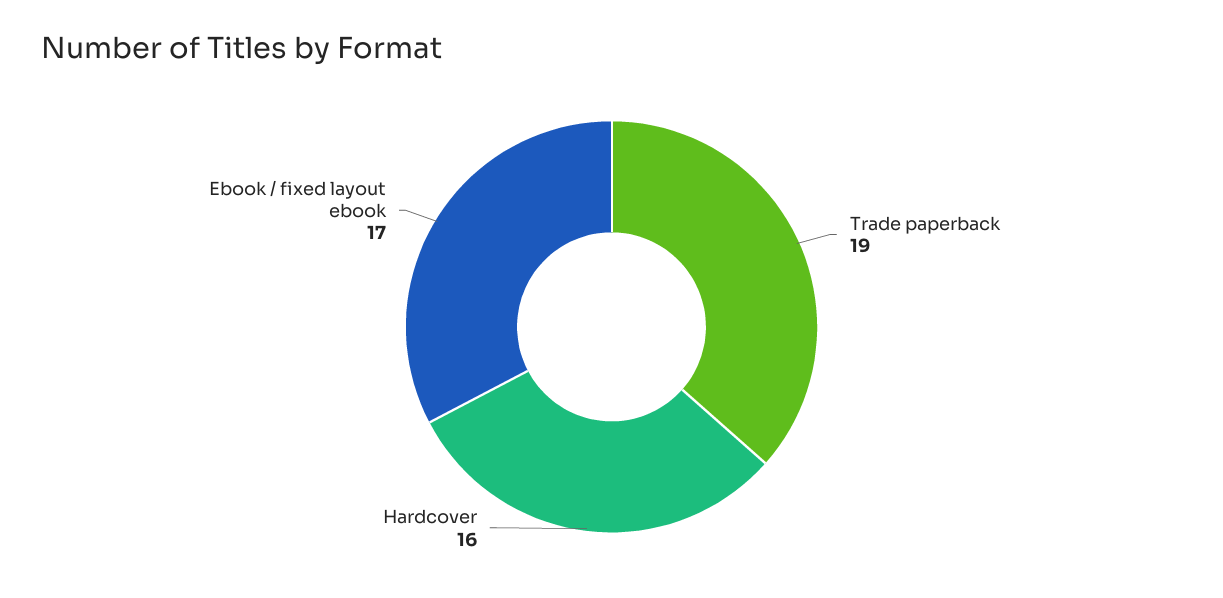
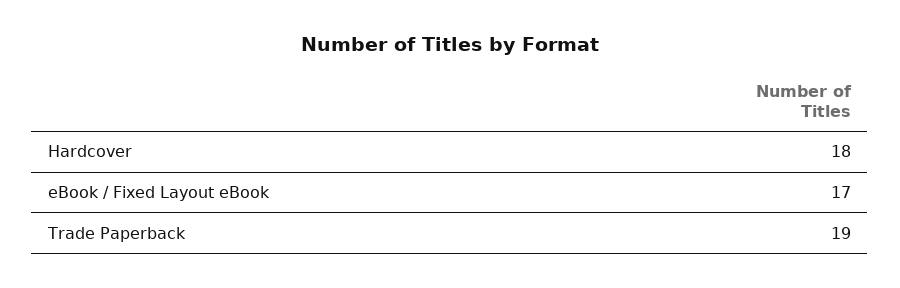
  {
    "Trade paperback": 19,
-   "Hardcover": 16,
+   "Hardcover": 18,
    "Ebook / fixed layout ebook": 17
  }

